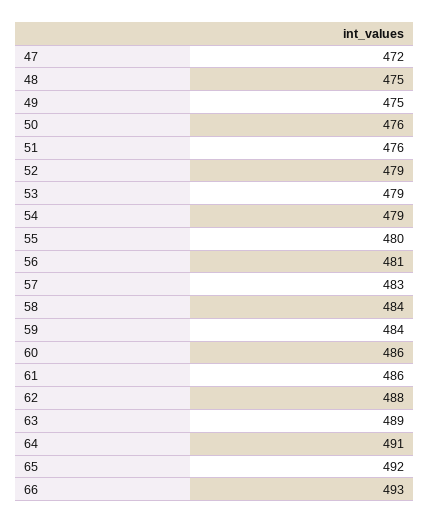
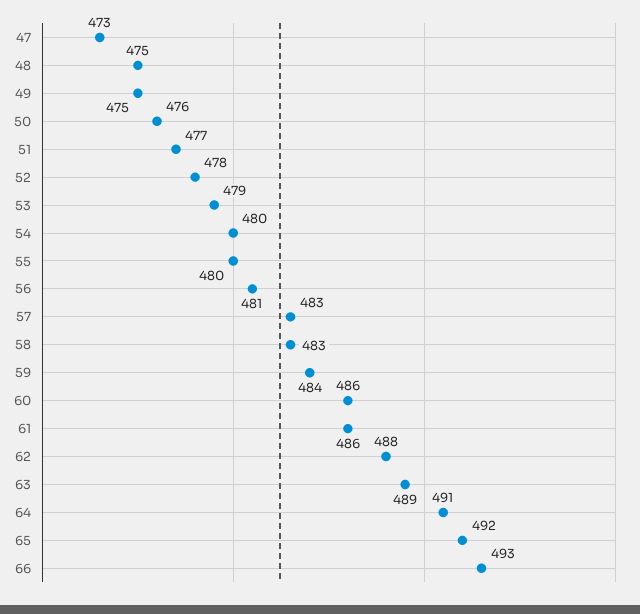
  {
-   "47": 472,
+   "47": 473,
    "48": 475,
    "49": 475,
    "50": 476,
-   "51": 476,
+   "51": 477,
-   "52": 479,
+   "52": 478,
    "53": 479,
-   "54": 479,
+   "54": 480,
    "55": 480,
    "56": 481,
    "57": 483,
-   "58": 484,
+   "58": 483,
    "59": 484,
    "60": 486,
    "61": 486,
    "62": 488,
    "63": 489,
    "64": 491,
    "65": 492,
    "66": 493
  }

